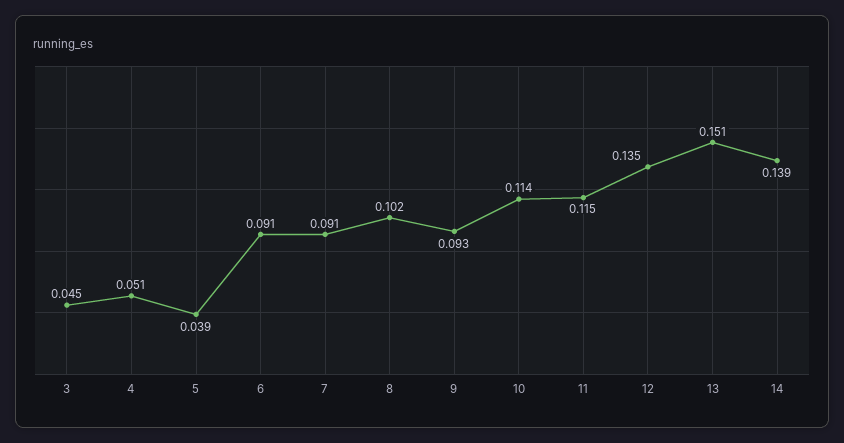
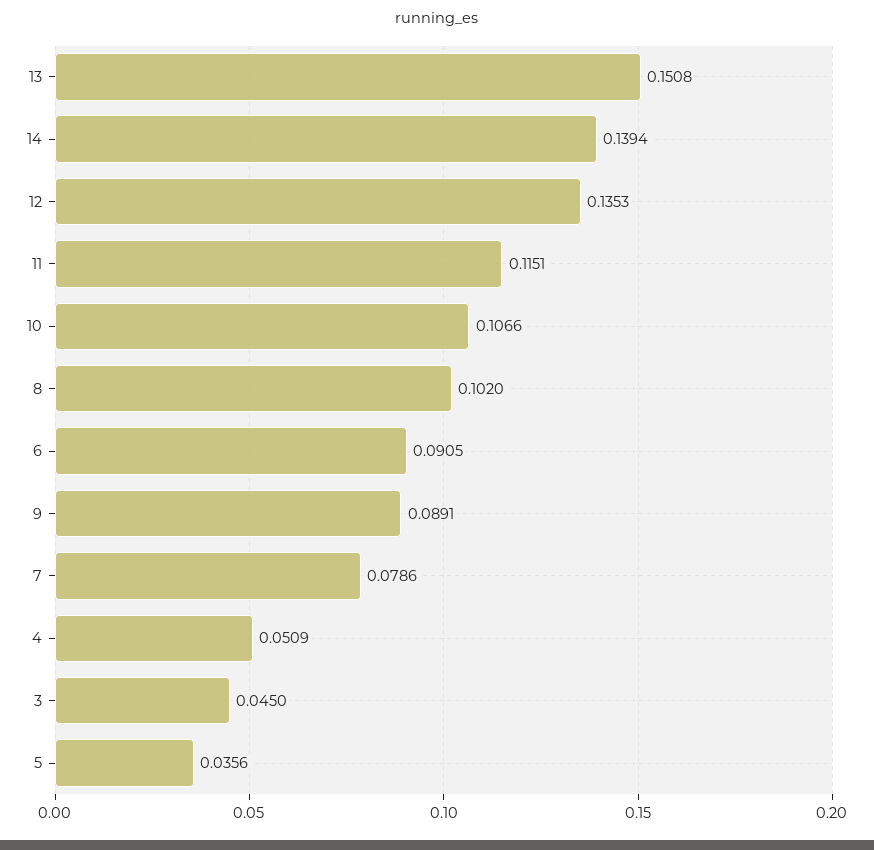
  {
    "3": 0.045,
    "4": 0.0509,
-   "5": 0.039,
+   "5": 0.0356,
    "6": 0.0905,
-   "7": 0.091,
+   "7": 0.0786,
    "8": 0.102,
-   "9": 0.093,
+   "9": 0.0891,
-   "10": 0.114,
+   "10": 0.1066,
    "11": 0.1151,
    "12": 0.1353,
    "13": 0.1508,
    "14": 0.1394
  }

